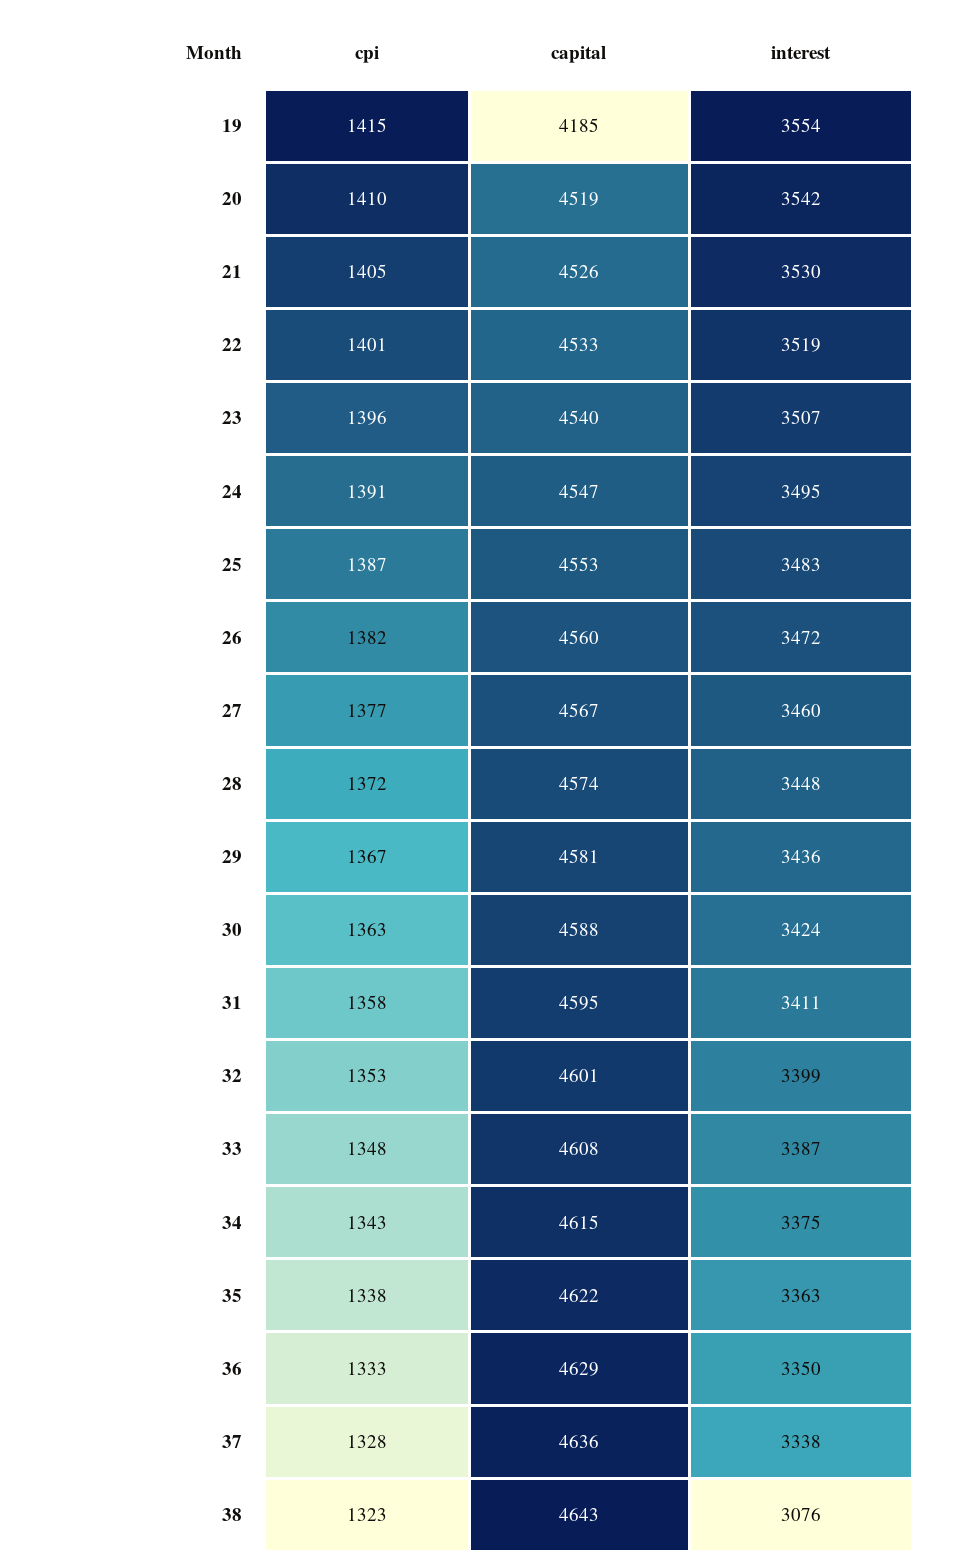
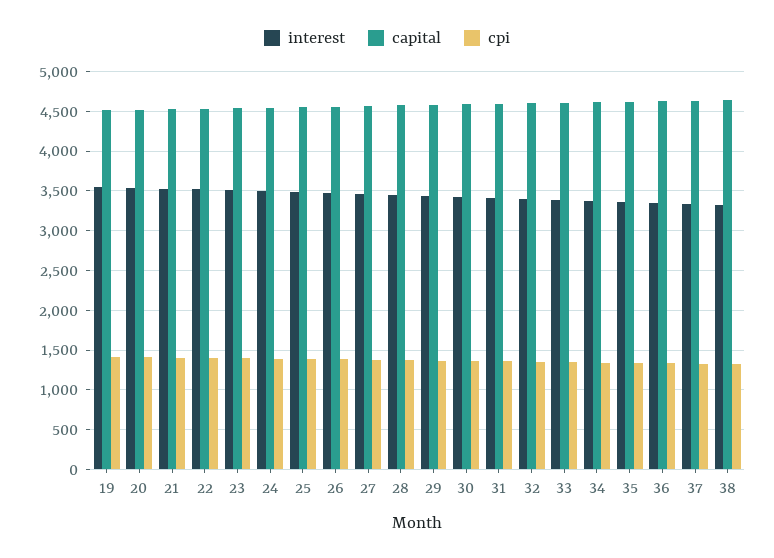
  {
    "cpi": {
      "19": 1415,
      "20": 1410,
      "21": 1405,
      "22": 1401,
      "23": 1396,
      "24": 1391,
      "25": 1387,
      "26": 1382,
      "27": 1377,
      "28": 1372,
      "29": 1367,
      "30": 1363,
      "31": 1358,
      "32": 1353,
      "33": 1348,
      "34": 1343,
      "35": 1338,
      "36": 1333,
      "37": 1328,
      "38": 1323
    },
    "capital": {
-     "19": 4185,
+     "19": 4500,
      "20": 4519,
      "21": 4526,
      "22": 4533,
      "23": 4540,
      "24": 4547,
      "25": 4553,
      "26": 4560,
      "27": 4567,
      "28": 4574,
      "29": 4581,
      "30": 4588,
      "31": 4595,
      "32": 4601,
      "33": 4608,
      "34": 4615,
      "35": 4622,
      "36": 4629,
      "37": 4636,
      "38": 4643
    },
    "interest": {
      "19": 3554,
      "20": 3542,
      "21": 3530,
      "22": 3519,
      "23": 3507,
      "24": 3495,
      "25": 3483,
      "26": 3472,
      "27": 3460,
      "28": 3448,
      "29": 3436,
      "30": 3424,
      "31": 3411,
      "32": 3399,
      "33": 3387,
      "34": 3375,
      "35": 3363,
      "36": 3350,
      "37": 3338,
-     "38": 3076
+     "38": 3300
    }
  }

